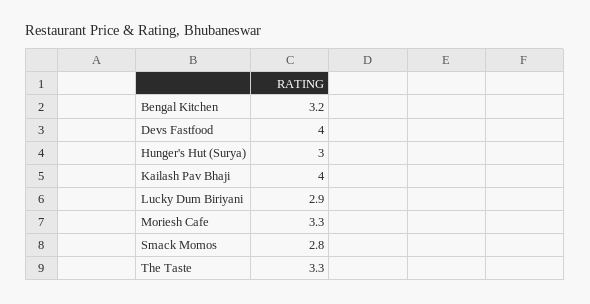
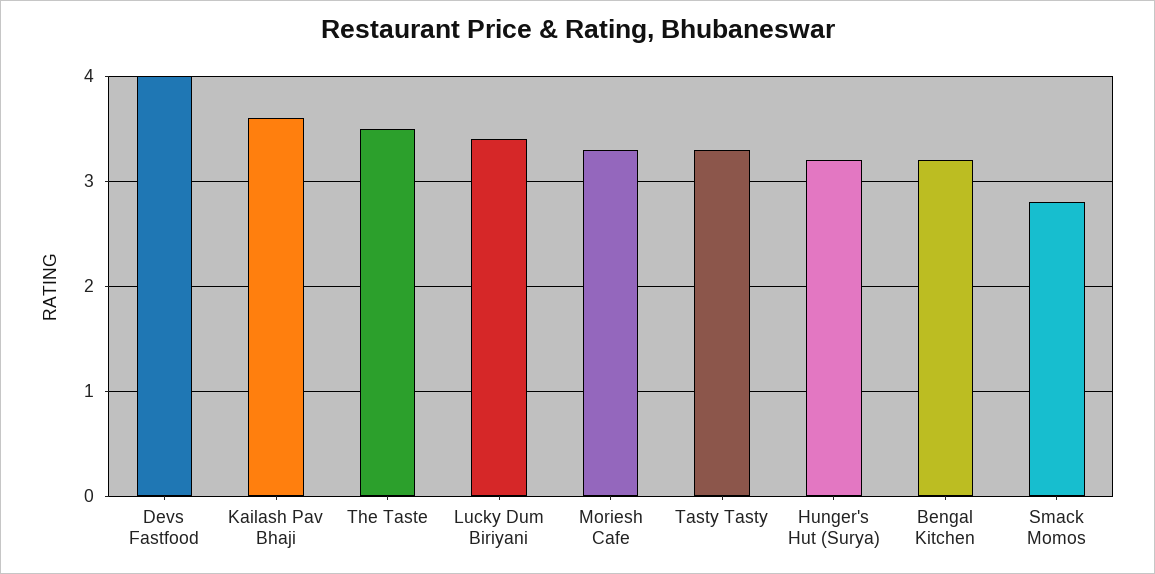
  {
    "Bengal Kitchen": 3.2,
    "Devs Fastfood": 4,
-   "Hunger's Hut (Surya)": 3,
+   "Hunger's Hut (Surya)": 3.2,
-   "Kailash Pav Bhaji": 4,
+   "Kailash Pav Bhaji": 3.6,
-   "Lucky Dum Biriyani": 2.9,
+   "Lucky Dum Biriyani": 3.4,
    "Moriesh Cafe": 3.3,
    "Smack Momos": 2.8,
-   "The Taste": 3.3
+   "The Taste": 3.5,
+   "Tasty Tasty": 3.3
  }

